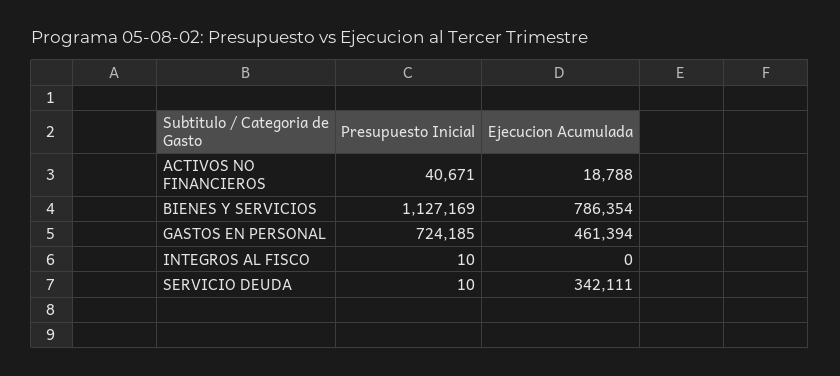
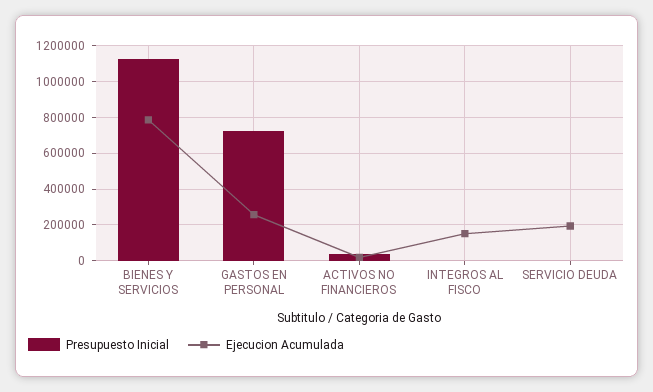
  {
    "Presupuesto Inicial": {
      "ACTIVOS NO FINANCIEROS": 40671,
      "BIENES Y SERVICIOS": 1127169,
      "GASTOS EN PERSONAL": 724185,
      "INTEGROS AL FISCO": 10,
      "SERVICIO DEUDA": 10
    },
    "Ejecucion Acumulada": {
      "ACTIVOS NO FINANCIEROS": 18788,
      "BIENES Y SERVICIOS": 786354,
-     "GASTOS EN PERSONAL": 461394,
+     "GASTOS EN PERSONAL": 250000,
-     "INTEGROS AL FISCO": 0,
+     "INTEGROS AL FISCO": 150000,
-     "SERVICIO DEUDA": 342111
+     "SERVICIO DEUDA": 200000
    }
  }

